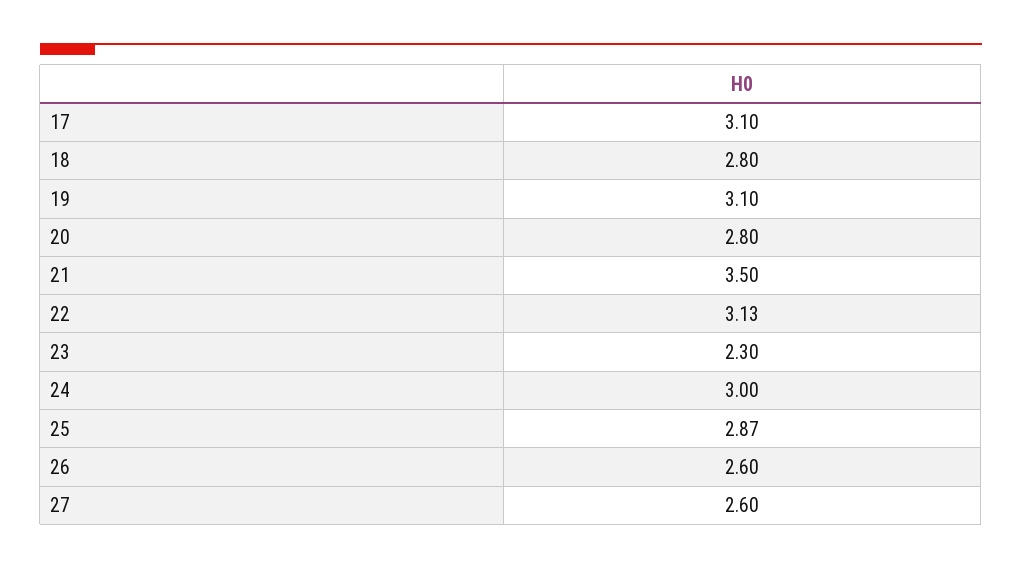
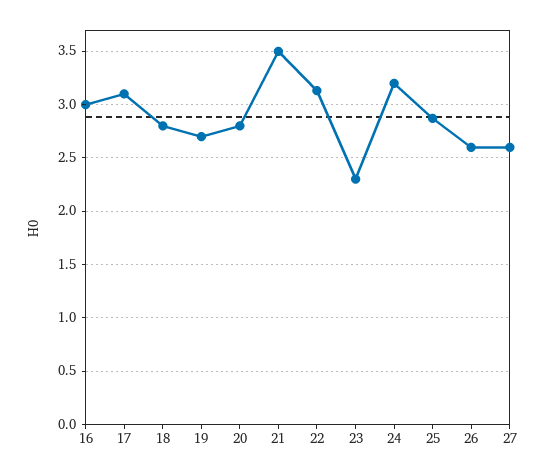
  {
    "17": 3.1,
    "18": 2.8,
-   "19": 3.1,
+   "19": 2.7,
    "20": 2.8,
    "21": 3.5,
    "22": 3.13,
    "23": 2.3,
-   "24": 3,
+   "24": 3.2,
    "25": 2.87,
    "26": 2.6,
-   "27": 2.6
+   "27": 2.6,
+   "16": 3
  }

